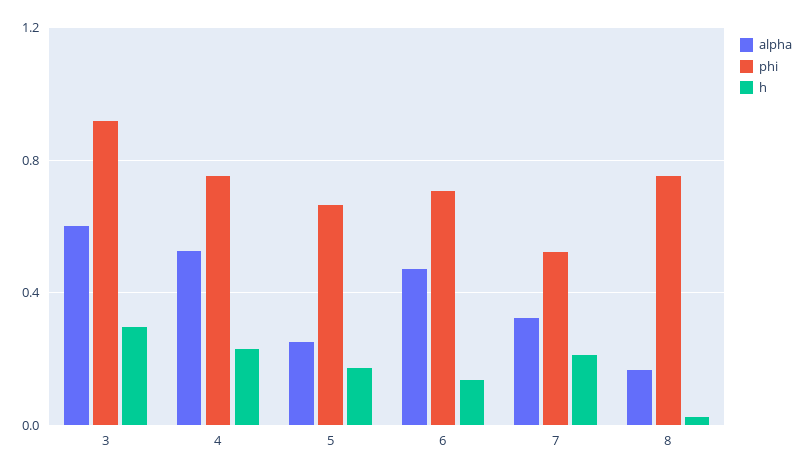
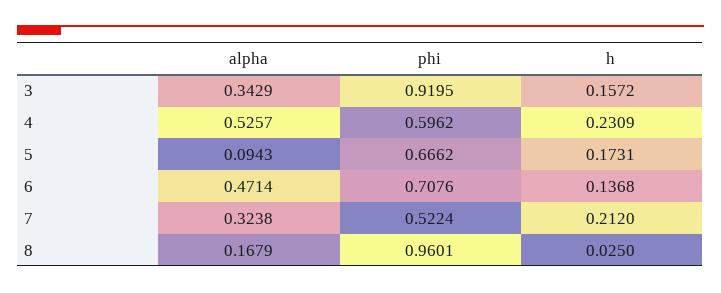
  {
    "alpha": {
-     "3": 0.6,
+     "3": 0.3429,
      "4": 0.5257,
-     "5": 0.25,
+     "5": 0.0943,
      "6": 0.4714,
      "7": 0.3238,
      "8": 0.1679
    },
    "phi": {
      "3": 0.9195,
-     "4": 0.75,
+     "4": 0.5962,
      "5": 0.6662,
      "6": 0.7076,
      "7": 0.5224,
-     "8": 0.75
+     "8": 0.9601
    },
    "h": {
-     "3": 0.3,
+     "3": 0.1572,
      "4": 0.2309,
      "5": 0.1731,
      "6": 0.1368,
      "7": 0.212,
      "8": 0.025
    }
  }

